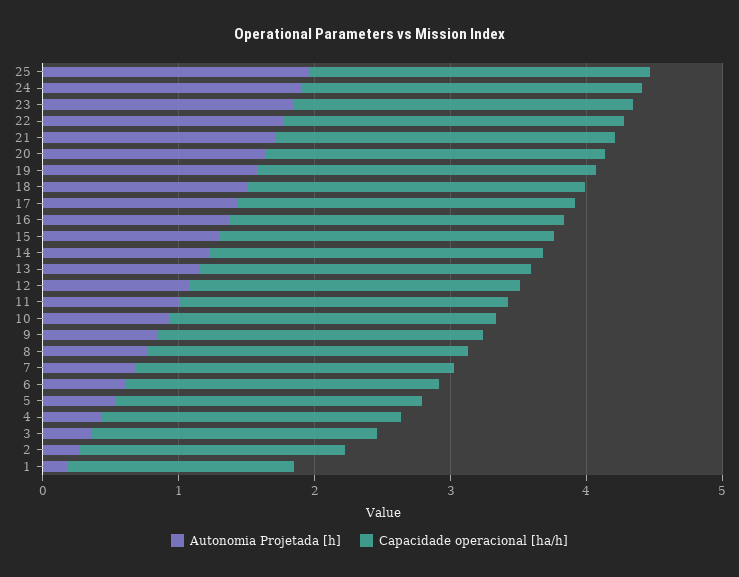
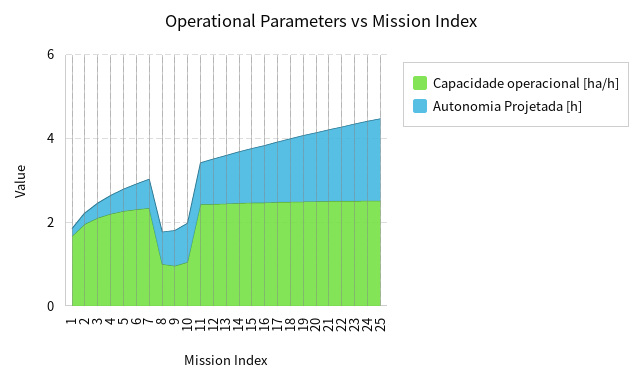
  {
    "Autonomia Projetada [h]": {
      "25": 2,
      "24": 2,
      "23": 1.8,
      "22": 1.8,
      "21": 1.8,
      "20": 1.6,
      "19": 1.6,
      "18": 1.6,
      "17": 1.4,
      "16": 1.4,
      "15": 1.4,
      "14": 1.2,
      "13": 1.2,
      "12": 1,
      "11": 1,
      "10": 1,
      "9": 0.8,
      "8": 0.8,
      "7": 0.6,
      "6": 0.6,
      "5": 0.6,
      "4": 0.4,
      "3": 0.4,
      "2": 0.2,
      "1": 0.2
    },
    "Capacidade operacional [ha/h]": {
      "25": 2.6,
      "24": 2.6,
      "23": 2.6,
      "22": 2.6,
      "21": 2.6,
      "20": 2.4,
      "19": 2.4,
      "18": 2.4,
      "17": 2.4,
      "16": 2.4,
      "15": 2.4,
      "14": 2.4,
      "13": 2.4,
      "12": 2.4,
      "11": 2.4,
-     "10": 2.4,
+     "10": 1,
-     "9": 2.4,
+     "9": 1,
-     "8": 2.4,
+     "8": 1,
      "7": 2.4,
      "6": 2.4,
      "5": 2.2,
      "4": 2.2,
      "3": 2,
      "2": 2,
      "1": 1.6
    }
  }

